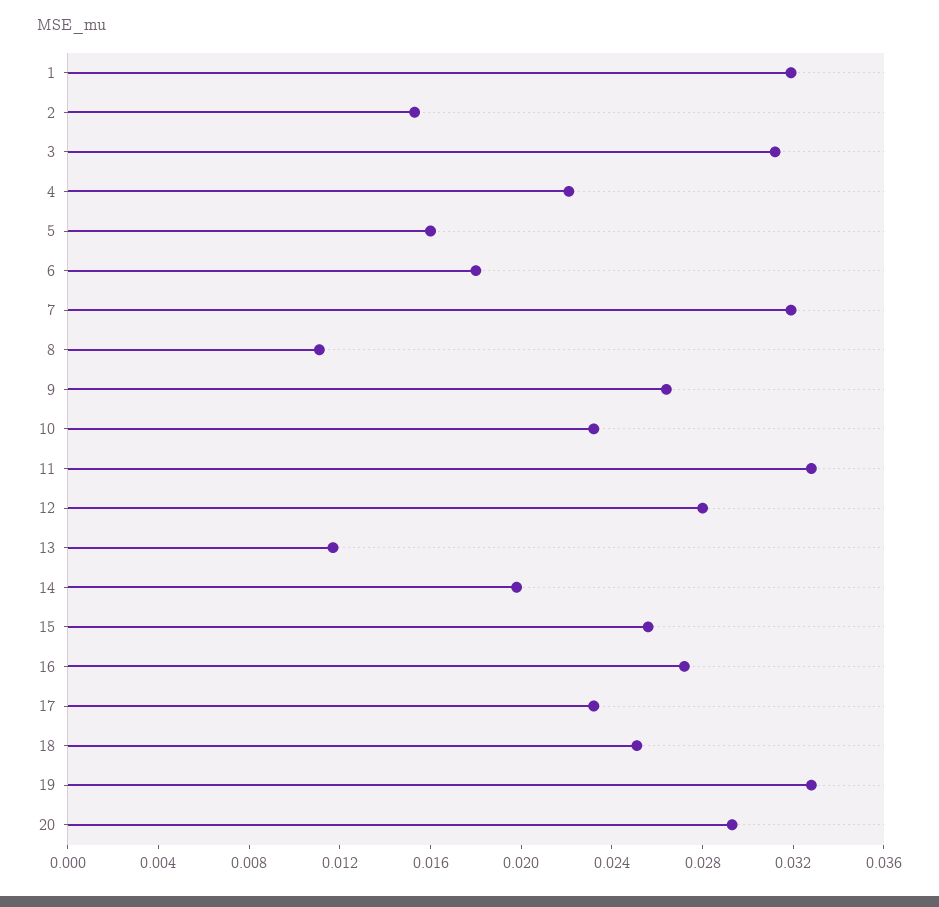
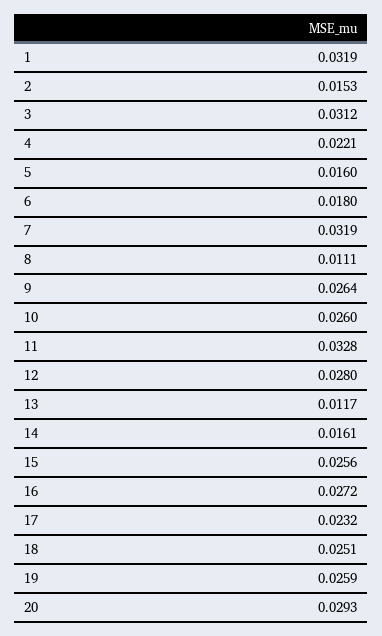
  {
    "1": 0.0319,
    "2": 0.0153,
    "3": 0.0312,
    "4": 0.0221,
    "5": 0.016,
    "6": 0.018,
    "7": 0.0319,
    "8": 0.0111,
    "9": 0.0264,
-   "10": 0.023,
+   "10": 0.026,
    "11": 0.0328,
    "12": 0.028,
    "13": 0.0117,
-   "14": 0.02,
+   "14": 0.0161,
    "15": 0.0256,
    "16": 0.0272,
    "17": 0.0232,
    "18": 0.0251,
-   "19": 0.033,
+   "19": 0.0259,
    "20": 0.0293
  }

